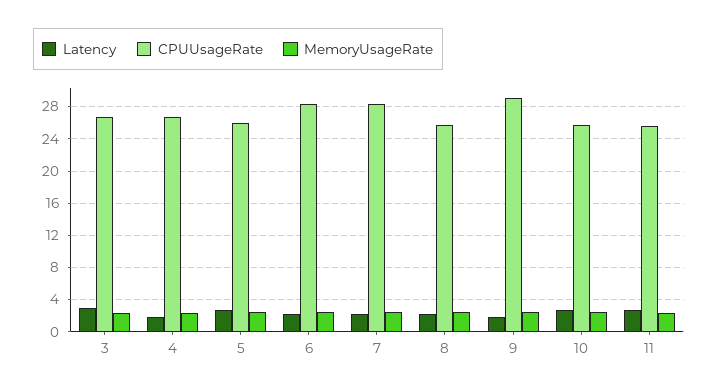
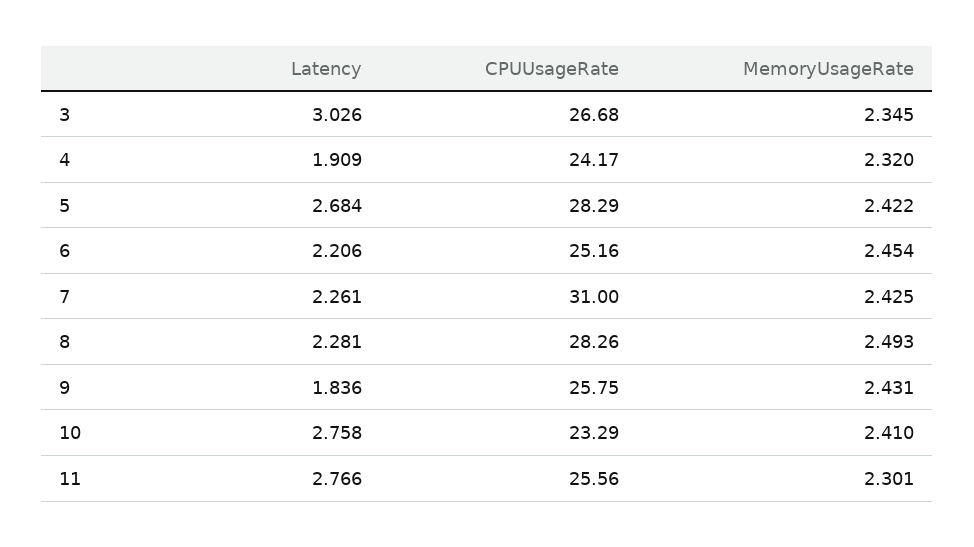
  {
    "Latency": {
      "3": 3.026,
      "4": 1.909,
      "5": 2.684,
      "6": 2.206,
      "7": 2.261,
      "8": 2.281,
      "9": 1.836,
      "10": 2.758,
      "11": 2.766
    },
    "CPUUsageRate": {
      "3": 26.68,
-     "4": 27,
+     "4": 24.17,
-     "5": 26,
+     "5": 28.29,
-     "6": 28,
+     "6": 25.16,
-     "7": 28,
+     "7": 31,
-     "8": 26,
+     "8": 28.26,
-     "9": 29,
+     "9": 25.75,
-     "10": 26,
+     "10": 23.29,
      "11": 25.56
    },
    "MemoryUsageRate": {
      "3": 2.345,
      "4": 2.32,
      "5": 2.422,
      "6": 2.454,
      "7": 2.425,
      "8": 2.493,
      "9": 2.431,
      "10": 2.41,
      "11": 2.301
    }
  }

